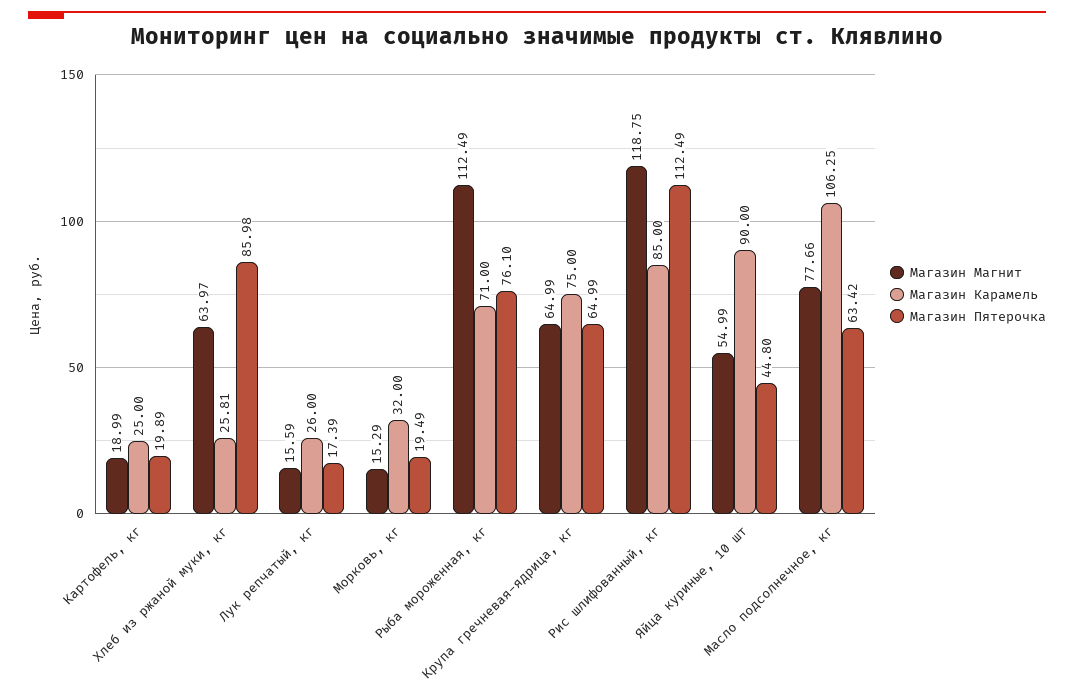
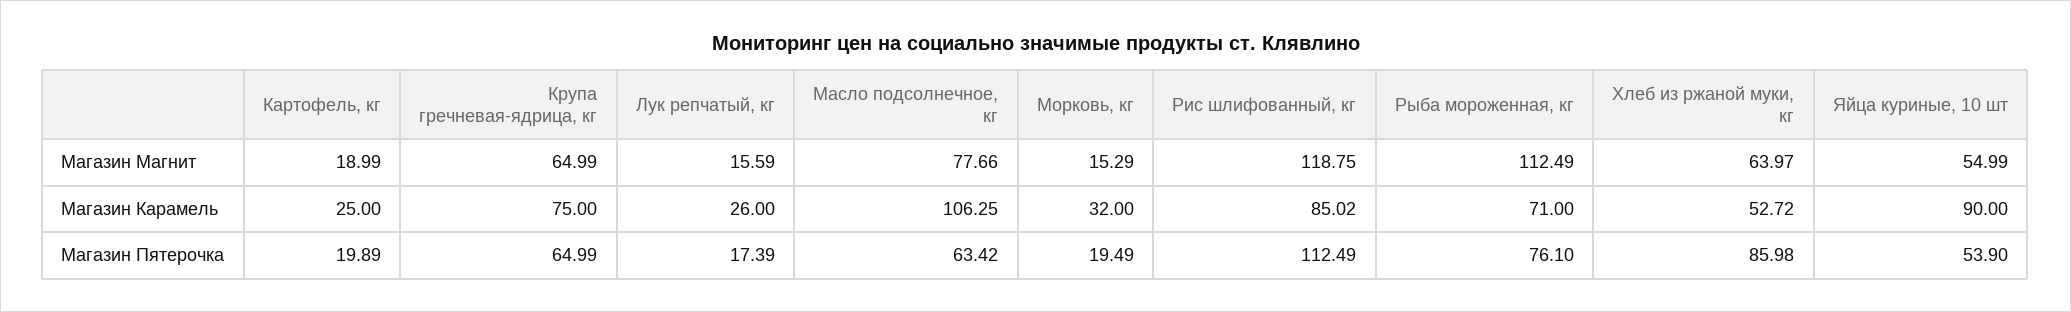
  {
    "Магазин Магнит": {
      "Картофель, кг": 18.99,
      "Хлеб из ржаной муки, кг": 63.97,
      "Лук репчатый, кг": 15.59,
      "Морковь, кг": 15.29,
      "Рыба мороженная, кг": 112.49,
      "Крупа гречневая-ядрица, кг": 64.99,
      "Рис шлифованный, кг": 118.75,
      "Яйца куриные, 10 шт": 54.99,
      "Масло подсолнечное, кг": 77.66
    },
    "Магазин Карамель": {
      "Картофель, кг": 25,
-     "Хлеб из ржаной муки, кг": 25.81,
+     "Хлеб из ржаной муки, кг": 52.72,
      "Лук репчатый, кг": 26,
      "Морковь, кг": 32,
      "Рыба мороженная, кг": 71,
      "Крупа гречневая-ядрица, кг": 75,
-     "Рис шлифованный, кг": 85,
+     "Рис шлифованный, кг": 85.02,
      "Яйца куриные, 10 шт": 90,
      "Масло подсолнечное, кг": 106.25
    },
    "Магазин Пятерочка": {
      "Картофель, кг": 19.89,
      "Хлеб из ржаной муки, кг": 85.98,
      "Лук репчатый, кг": 17.39,
      "Морковь, кг": 19.49,
      "Рыба мороженная, кг": 76.1,
      "Крупа гречневая-ядрица, кг": 64.99,
      "Рис шлифованный, кг": 112.49,
-     "Яйца куриные, 10 шт": 44.8,
+     "Яйца куриные, 10 шт": 53.9,
      "Масло подсолнечное, кг": 63.42
    }
  }

